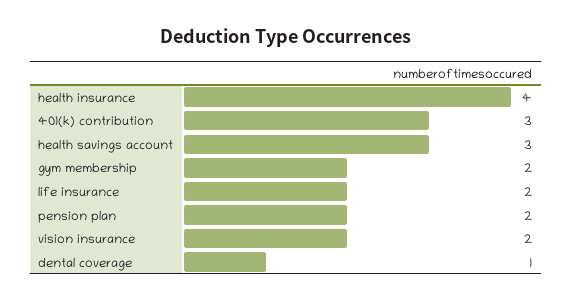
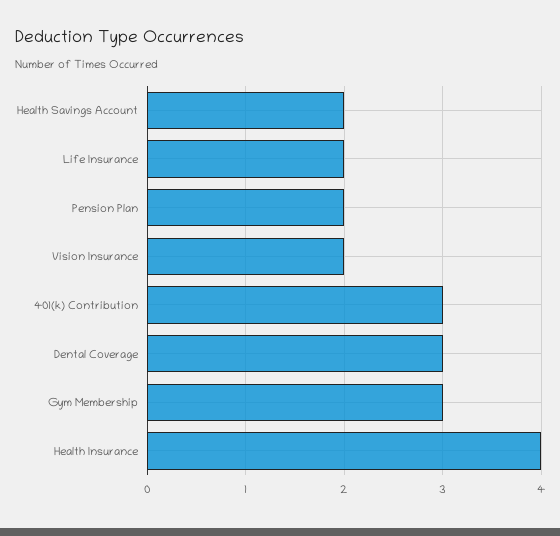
  {
    "health insurance": 4,
    "401(k) contribution": 3,
-   "health savings account": 3,
+   "health savings account": 2,
-   "gym membership": 2,
+   "gym membership": 3,
    "life insurance": 2,
    "pension plan": 2,
    "vision insurance": 2,
-   "dental coverage": 1
+   "dental coverage": 3
  }

